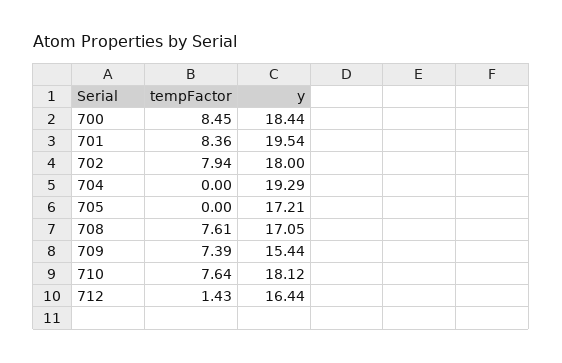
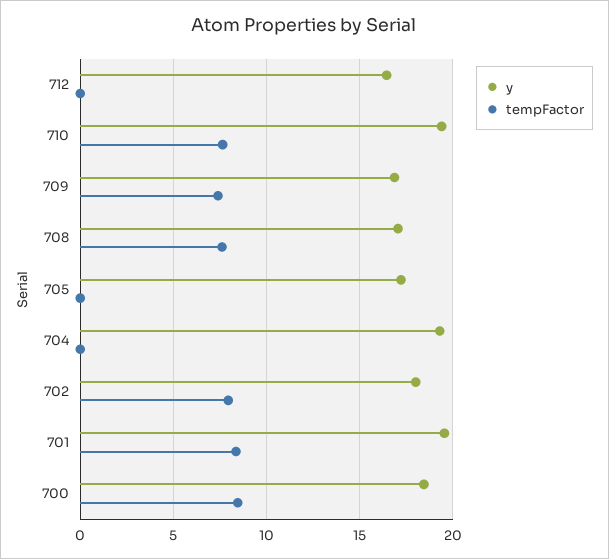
  {
    "tempFactor": {
      "700": 8.45,
      "701": 8.36,
      "702": 7.94,
      "704": 0,
      "705": 0,
      "708": 7.61,
      "709": 7.39,
      "710": 7.64,
-     "712": 1.43
+     "712": 0
    },
    "y": {
      "700": 18.44,
      "701": 19.54,
      "702": 18,
      "704": 19.29,
      "705": 17.21,
      "708": 17.05,
-     "709": 15.44,
+     "709": 17,
-     "710": 18.12,
+     "710": 19.5,
      "712": 16.44
    }
  }

